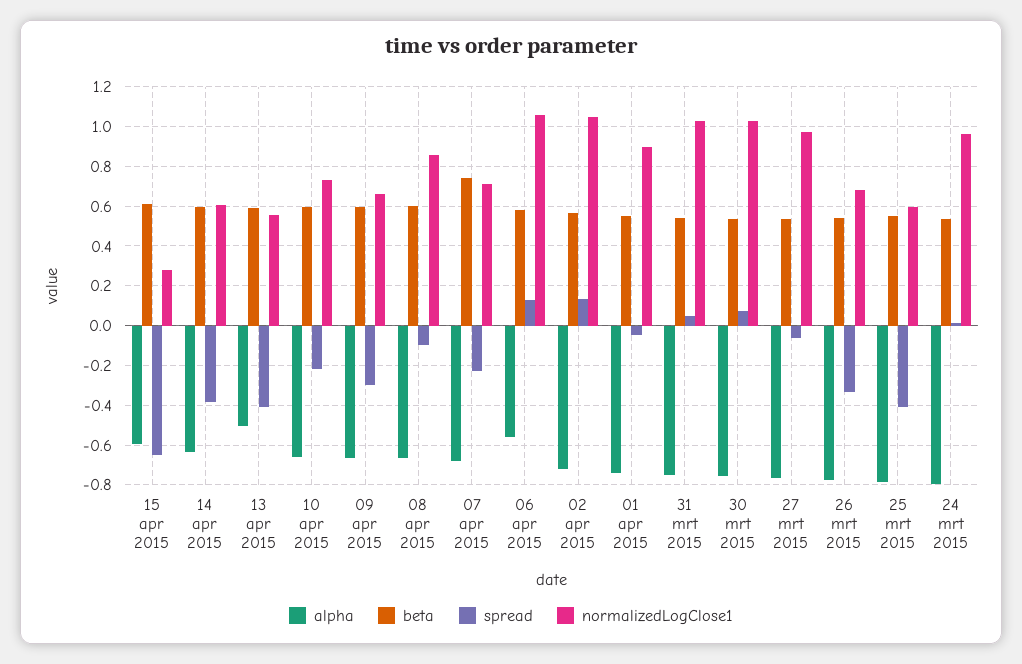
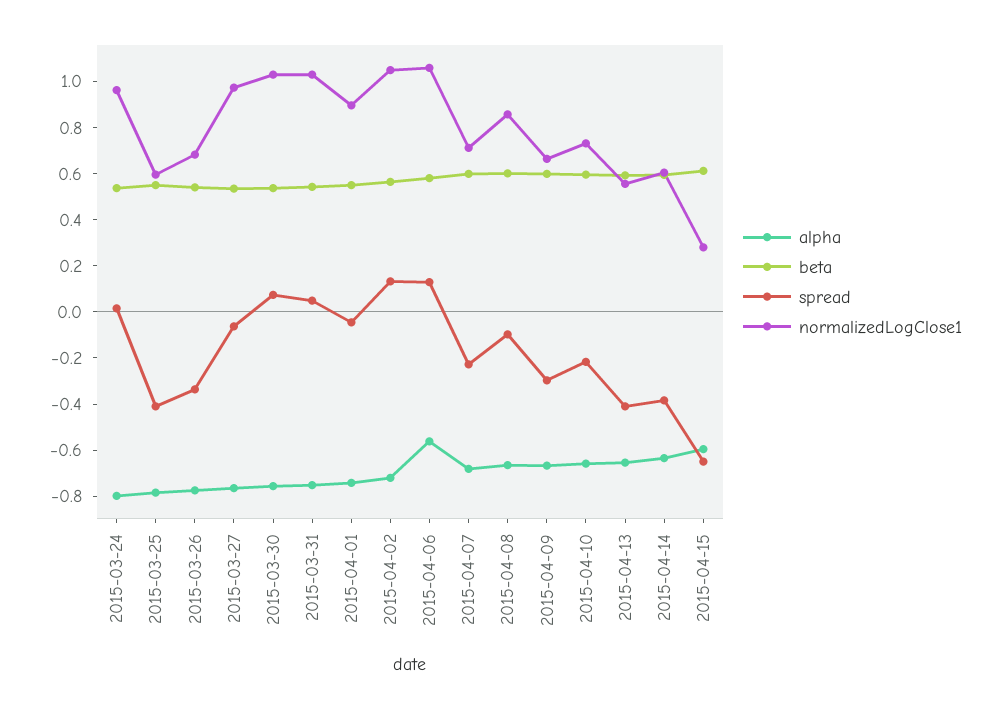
  {
    "alpha": {
      "15 apr 2015": -0.6,
      "14 apr 2015": -0.65,
-     "13 apr 2015": -0.5,
+     "13 apr 2015": -0.65,
      "10 apr 2015": -0.65,
      "09 apr 2015": -0.65,
      "08 apr 2015": -0.65,
      "07 apr 2015": -0.7,
      "06 apr 2015": -0.55,
      "02 apr 2015": -0.7,
      "01 apr 2015": -0.75,
      "31 mrt 2015": -0.75,
      "30 mrt 2015": -0.75,
      "27 mrt 2015": -0.75,
      "26 mrt 2015": -0.8,
      "25 mrt 2015": -0.8,
      "24 mrt 2015": -0.8
    },
    "beta": {
      "15 apr 2015": 0.6,
      "14 apr 2015": 0.6,
      "13 apr 2015": 0.6,
      "10 apr 2015": 0.6,
      "09 apr 2015": 0.6,
      "08 apr 2015": 0.6,
-     "07 apr 2015": 0.75,
+     "07 apr 2015": 0.6,
      "06 apr 2015": 0.6,
      "02 apr 2015": 0.55,
      "01 apr 2015": 0.55,
      "31 mrt 2015": 0.55,
      "30 mrt 2015": 0.55,
      "27 mrt 2015": 0.55,
      "26 mrt 2015": 0.55,
      "25 mrt 2015": 0.55,
      "24 mrt 2015": 0.55
    },
    "spread": {
      "15 apr 2015": -0.65,
      "14 apr 2015": -0.4,
      "13 apr 2015": -0.4,
      "10 apr 2015": -0.2,
      "09 apr 2015": -0.3,
      "08 apr 2015": -0.1,
      "07 apr 2015": -0.25,
      "06 apr 2015": 0.15,
      "02 apr 2015": 0.15,
      "01 apr 2015": -0.05,
      "31 mrt 2015": 0.05,
      "30 mrt 2015": 0.05,
      "27 mrt 2015": -0.05,
      "26 mrt 2015": -0.35,
      "25 mrt 2015": -0.4,
      "24 mrt 2015": 0
    },
    "normalizedLogClose1": {
      "15 apr 2015": 0.3,
      "14 apr 2015": 0.6,
      "13 apr 2015": 0.55,
      "10 apr 2015": 0.75,
      "09 apr 2015": 0.65,
      "08 apr 2015": 0.85,
      "07 apr 2015": 0.7,
      "06 apr 2015": 1.05,
      "02 apr 2015": 1.05,
      "01 apr 2015": 0.9,
      "31 mrt 2015": 1.05,
      "30 mrt 2015": 1.05,
      "27 mrt 2015": 0.95,
      "26 mrt 2015": 0.7,
      "25 mrt 2015": 0.6,
      "24 mrt 2015": 0.95
    }
  }

